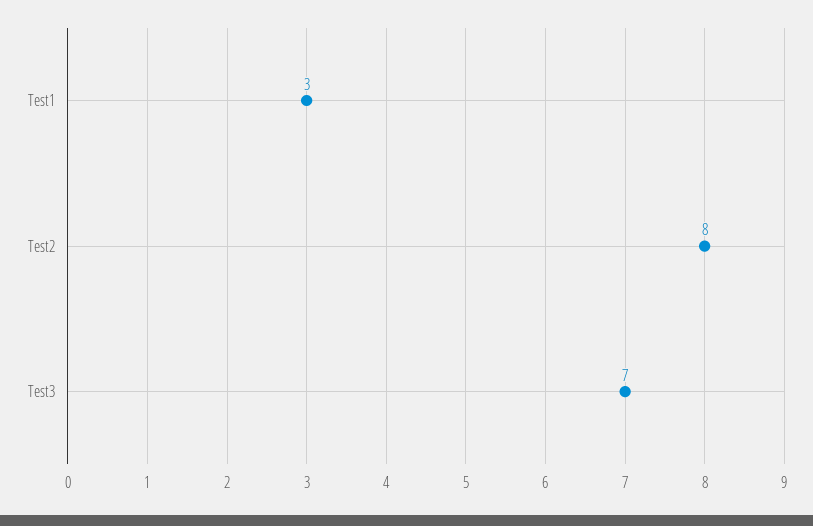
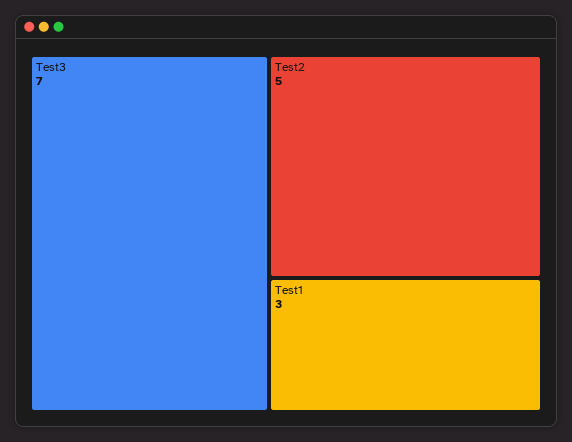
  {
    "Test1": 3,
-   "Test2": 8,
+   "Test2": 5,
    "Test3": 7
  }

